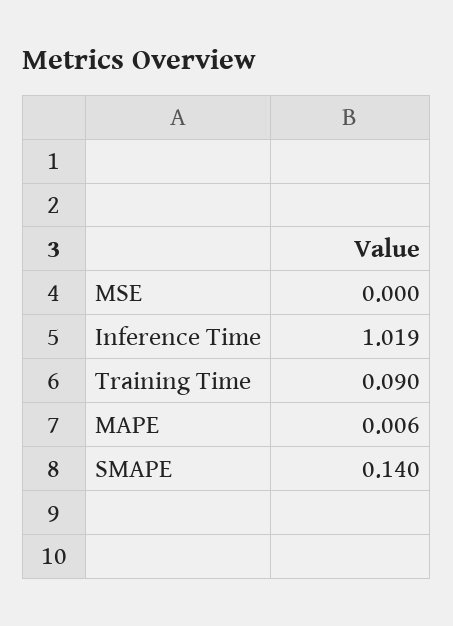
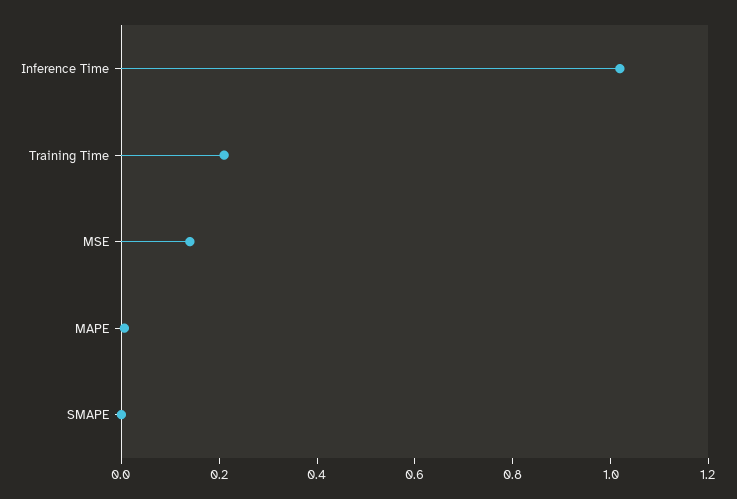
  {
-   "MSE": 0,
+   "MSE": 0.15,
    "Inference Time": 1.019,
-   "Training Time": 0.09,
+   "Training Time": 0.2,
    "MAPE": 0.006,
-   "SMAPE": 0.14
+   "SMAPE": 0
  }

